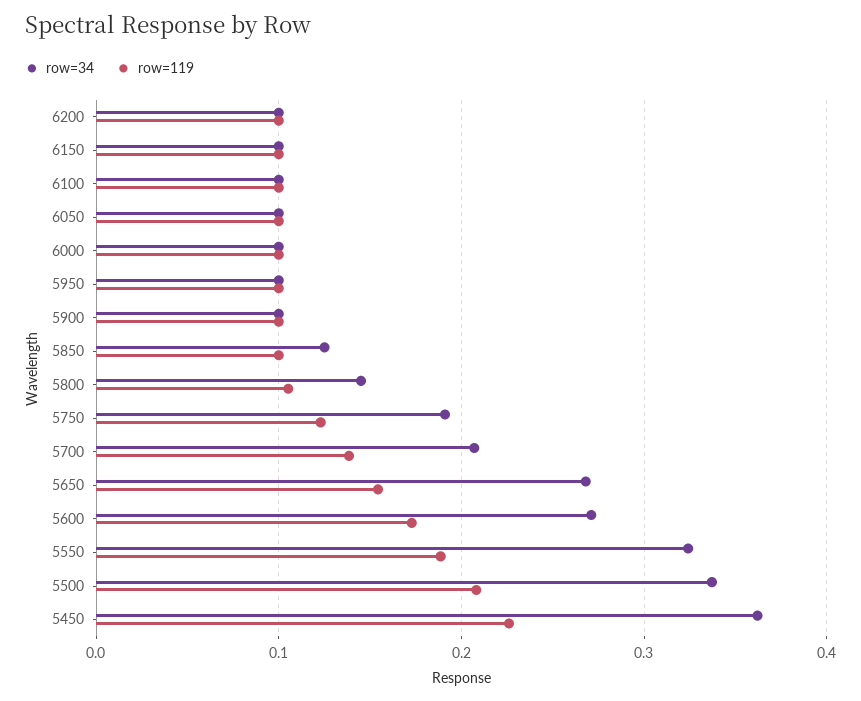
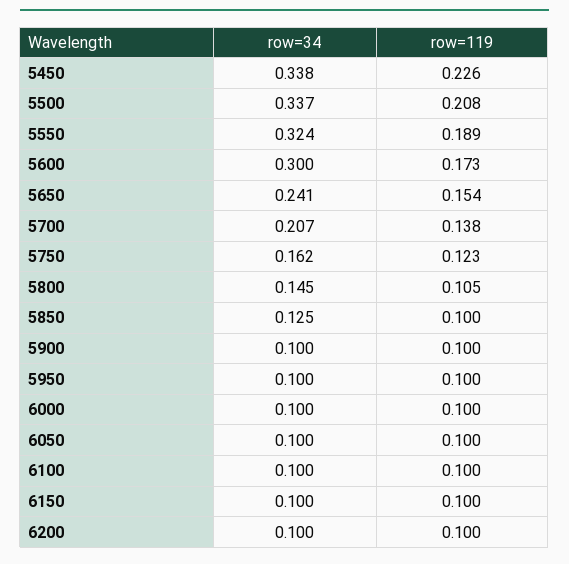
  {
    "row=34": {
      "6200": 0.1,
      "6150": 0.1,
      "6100": 0.1,
      "6050": 0.1,
      "6000": 0.1,
      "5950": 0.1,
      "5900": 0.1,
      "5850": 0.125,
      "5800": 0.145,
-     "5750": 0.19,
+     "5750": 0.162,
      "5700": 0.207,
-     "5650": 0.27,
+     "5650": 0.241,
-     "5600": 0.27,
+     "5600": 0.3,
      "5550": 0.324,
      "5500": 0.337,
-     "5450": 0.36
+     "5450": 0.338
    },
    "row=119": {
      "6200": 0.1,
      "6150": 0.1,
      "6100": 0.1,
      "6050": 0.1,
      "6000": 0.1,
      "5950": 0.1,
      "5900": 0.1,
      "5850": 0.1,
      "5800": 0.105,
      "5750": 0.123,
      "5700": 0.138,
      "5650": 0.154,
      "5600": 0.173,
      "5550": 0.189,
      "5500": 0.208,
      "5450": 0.226
    }
  }

